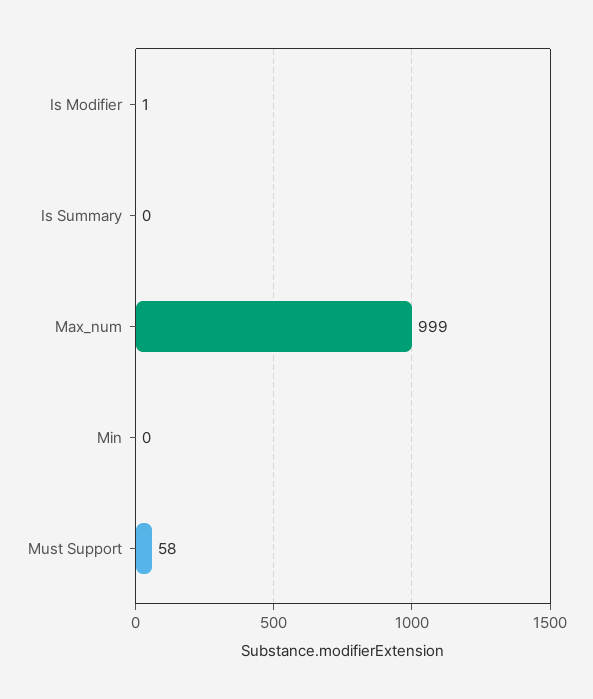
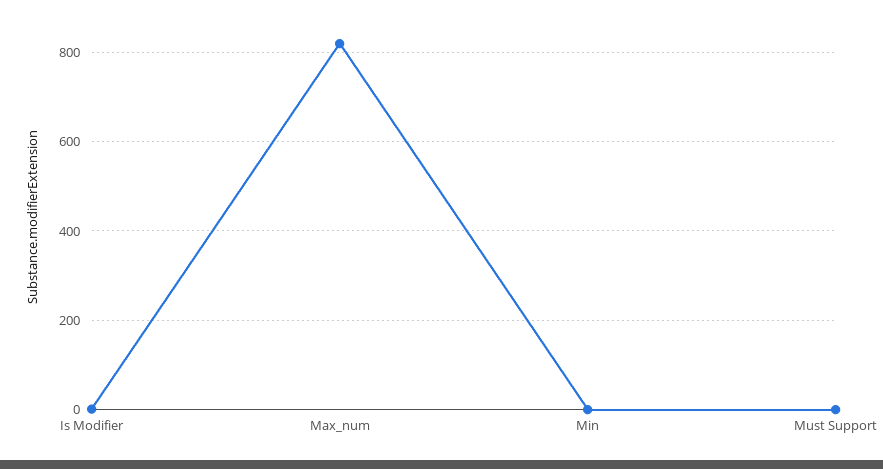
  {
    "Is Modifier": 1,
-   "Is Summary": 0,
-   "Max_num": 999,
+   "Max_num": 820,
    "Min": 0,
-   "Must Support": 58
+   "Must Support": 0
  }

